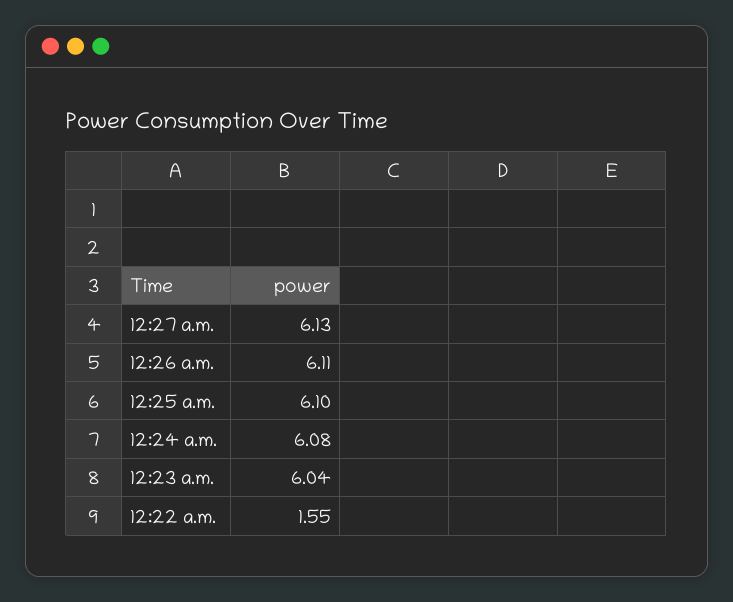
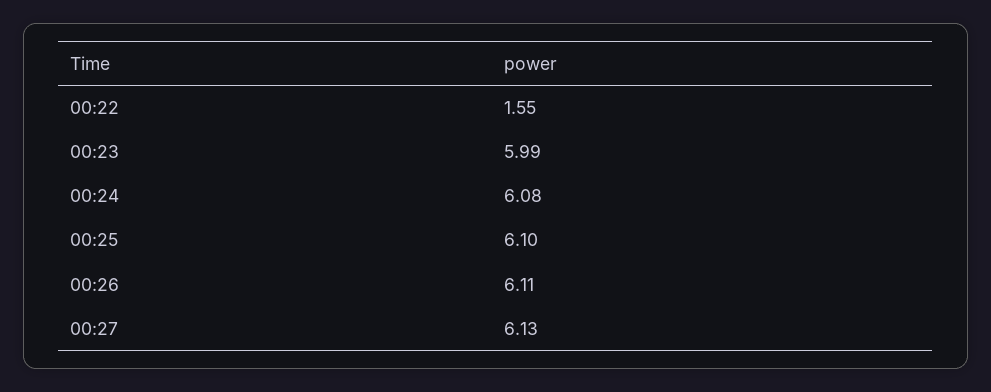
  {
    "12:27 a.m.": 6.13,
    "12:26 a.m.": 6.11,
    "12:25 a.m.": 6.1,
    "12:24 a.m.": 6.08,
-   "12:23 a.m.": 6.04,
+   "12:23 a.m.": 5.99,
    "12:22 a.m.": 1.55
  }

